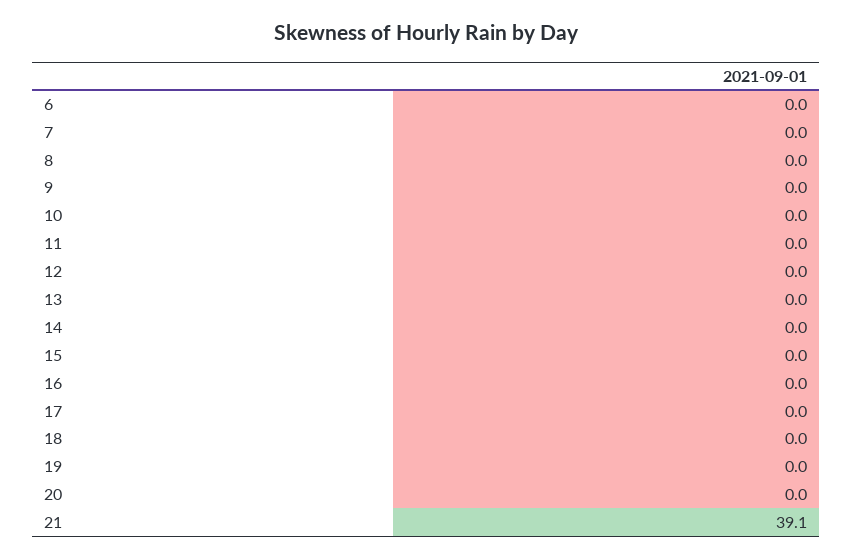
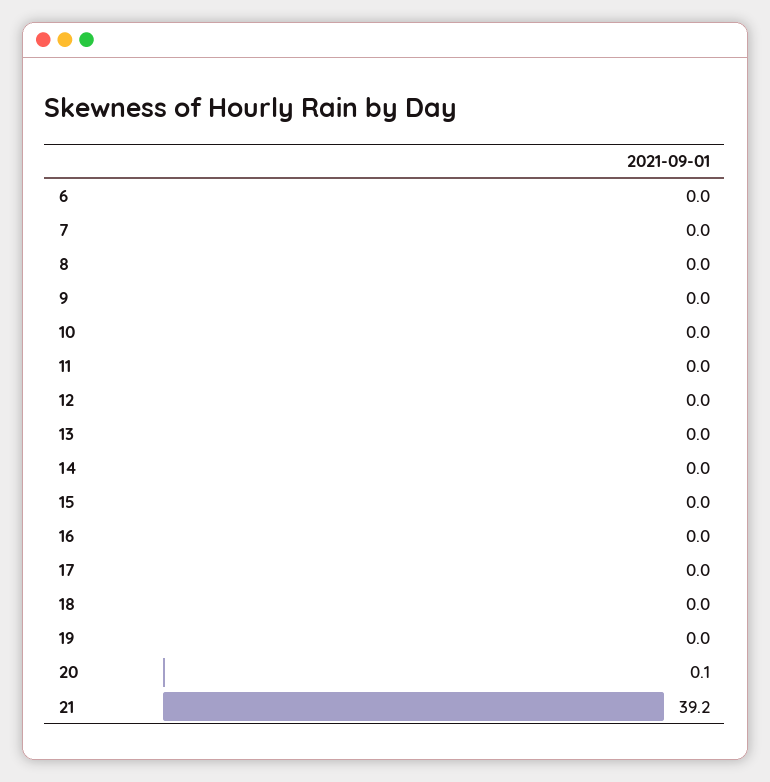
  {
    "6": 0,
    "7": 0,
    "8": 0,
    "9": 0,
    "10": 0,
    "11": 0,
    "12": 0,
    "13": 0,
    "14": 0,
    "15": 0,
    "16": 0,
    "17": 0,
    "18": 0,
    "19": 0,
-   "20": 0,
+   "20": 0.1,
-   "21": 39.1
+   "21": 39.2
  }

